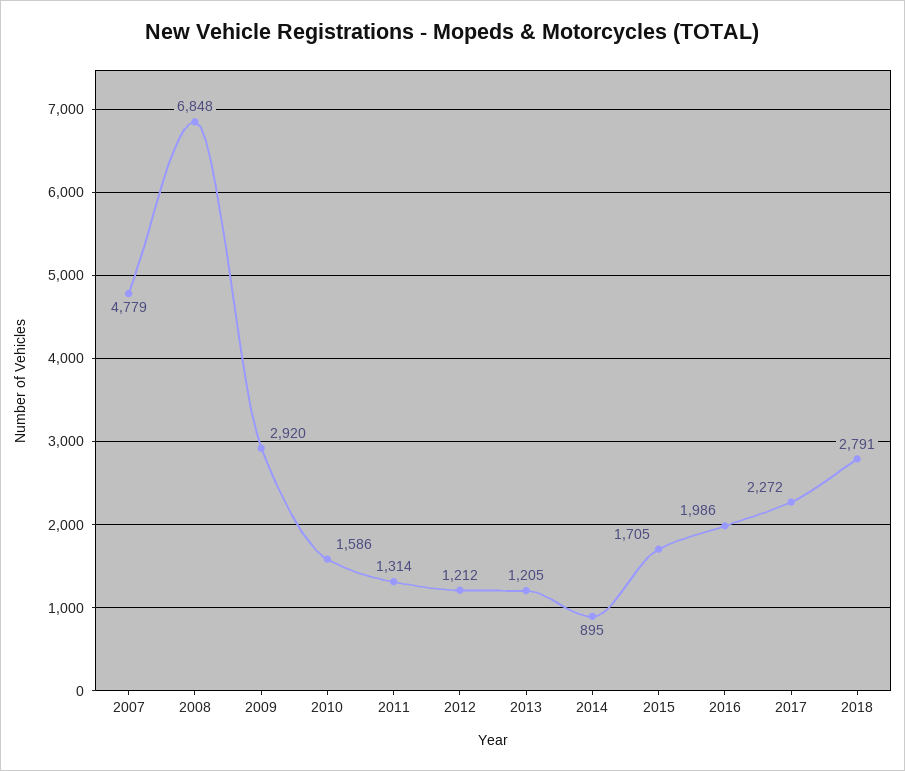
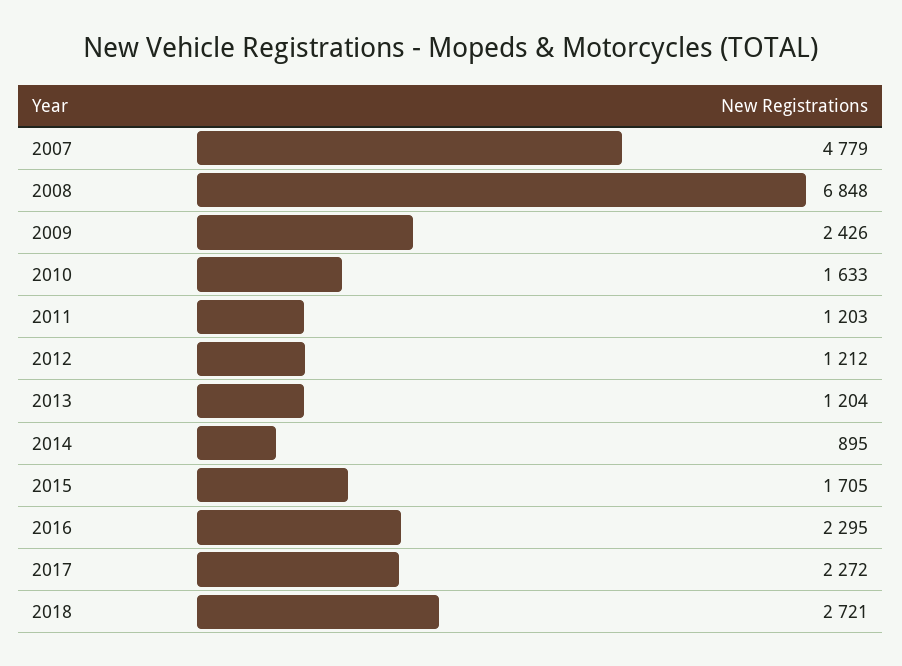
  {
    "2007": 4779,
    "2008": 6848,
-   "2009": 2920,
+   "2009": 2426,
-   "2010": 1586,
+   "2010": 1633,
-   "2011": 1314,
+   "2011": 1203,
    "2012": 1212,
-   "2013": 1205,
+   "2013": 1204,
    "2014": 895,
    "2015": 1705,
-   "2016": 1986,
+   "2016": 2295,
    "2017": 2272,
-   "2018": 2791
+   "2018": 2721
  }

